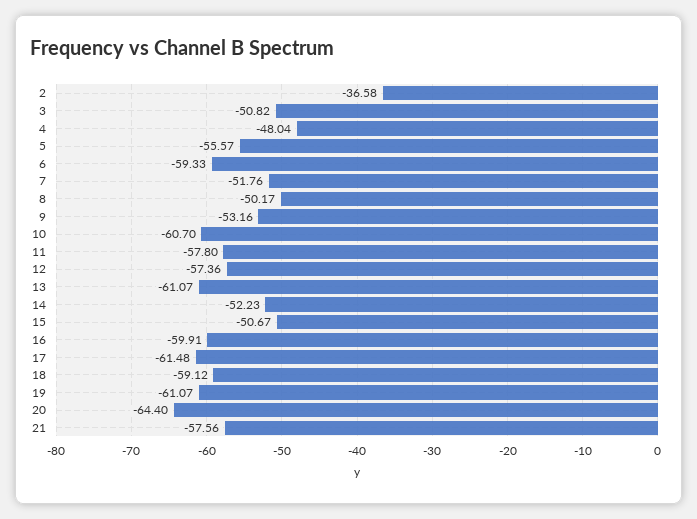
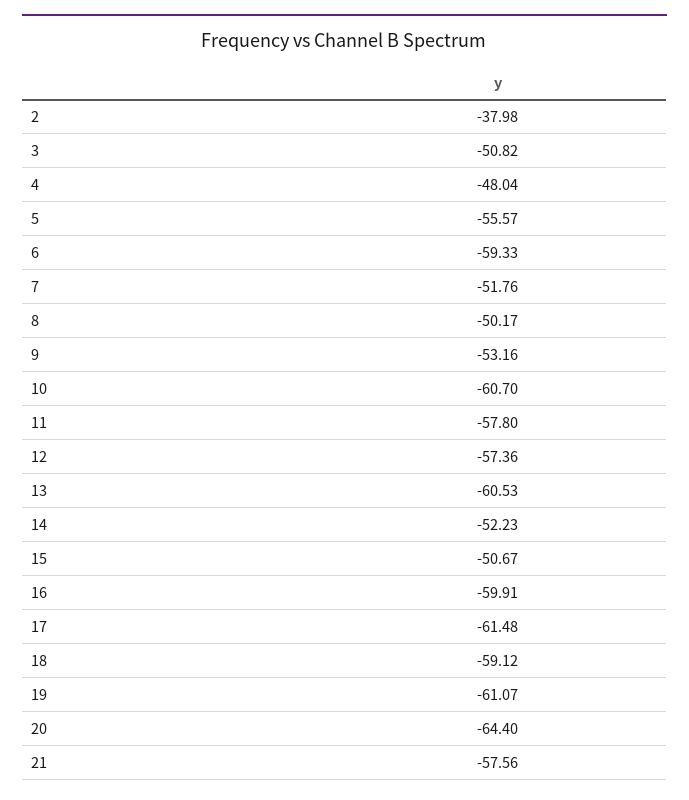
  {
-   "2": -36.58,
+   "2": -37.98,
    "3": -50.82,
    "4": -48.04,
    "5": -55.57,
    "6": -59.33,
    "7": -51.76,
    "8": -50.17,
    "9": -53.16,
    "10": -60.7,
    "11": -57.8,
    "12": -57.36,
-   "13": -61.07,
+   "13": -60.53,
    "14": -52.23,
    "15": -50.67,
    "16": -59.91,
    "17": -61.48,
    "18": -59.12,
    "19": -61.07,
    "20": -64.4,
    "21": -57.56
  }

